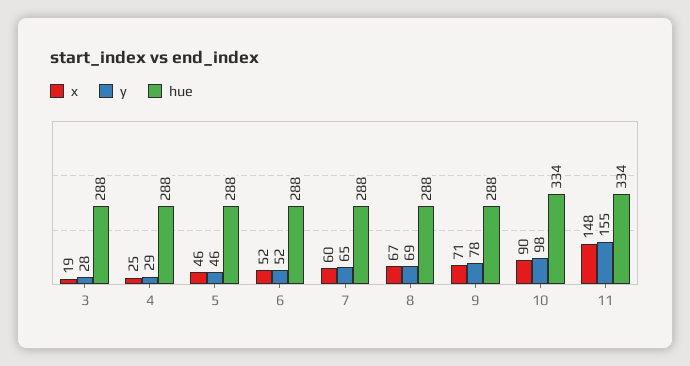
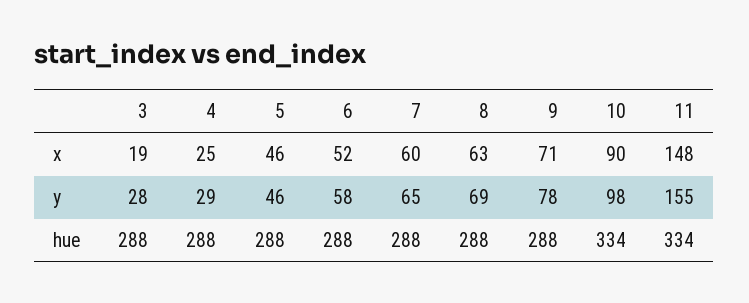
  {
    "x": {
      "3": 19,
      "4": 25,
      "5": 46,
      "6": 52,
      "7": 60,
-     "8": 67,
+     "8": 63,
      "9": 71,
      "10": 90,
      "11": 148
    },
    "y": {
      "3": 28,
      "4": 29,
      "5": 46,
-     "6": 52,
+     "6": 58,
      "7": 65,
      "8": 69,
      "9": 78,
      "10": 98,
      "11": 155
    },
    "hue": {
      "3": 288,
      "4": 288,
      "5": 288,
      "6": 288,
      "7": 288,
      "8": 288,
      "9": 288,
      "10": 334,
      "11": 334
    }
  }

